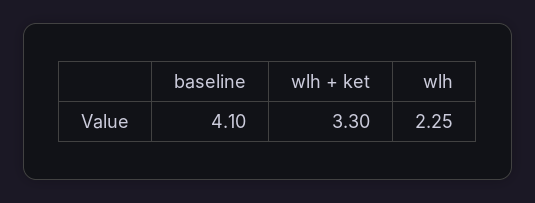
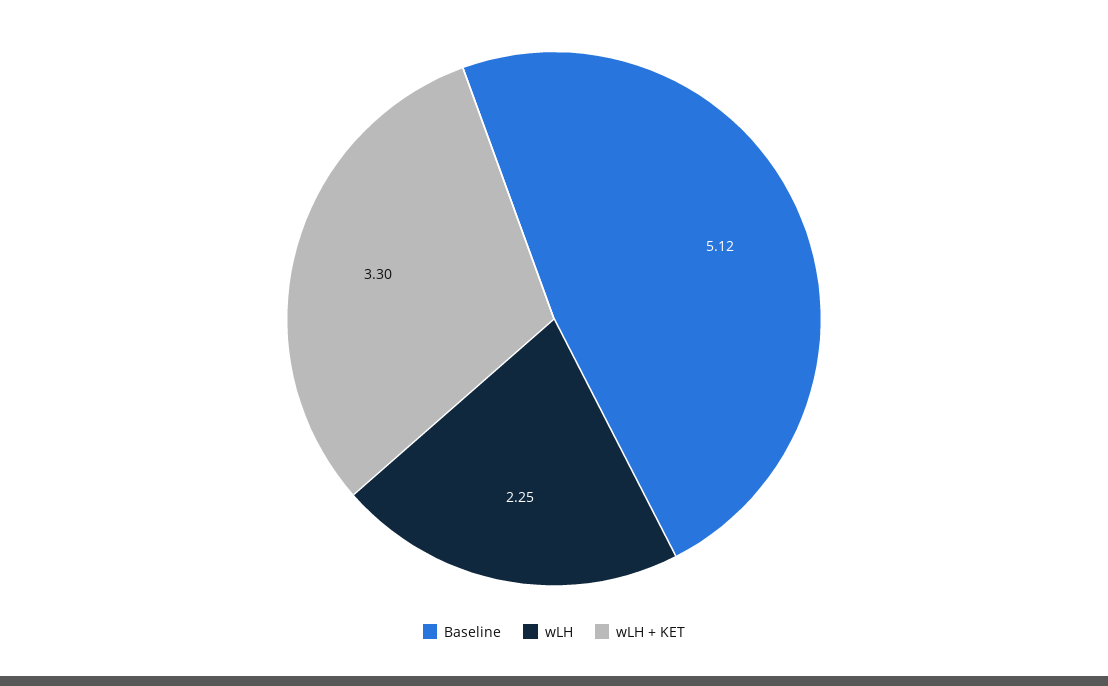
  {
-   "baseline": 4.1,
+   "baseline": 5.12,
    "wlh + ket": 3.3,
    "wlh": 2.25
  }

